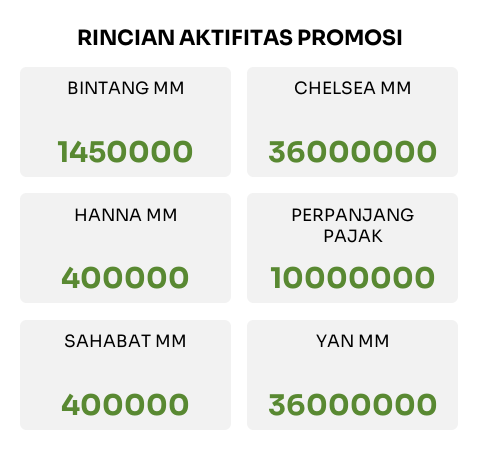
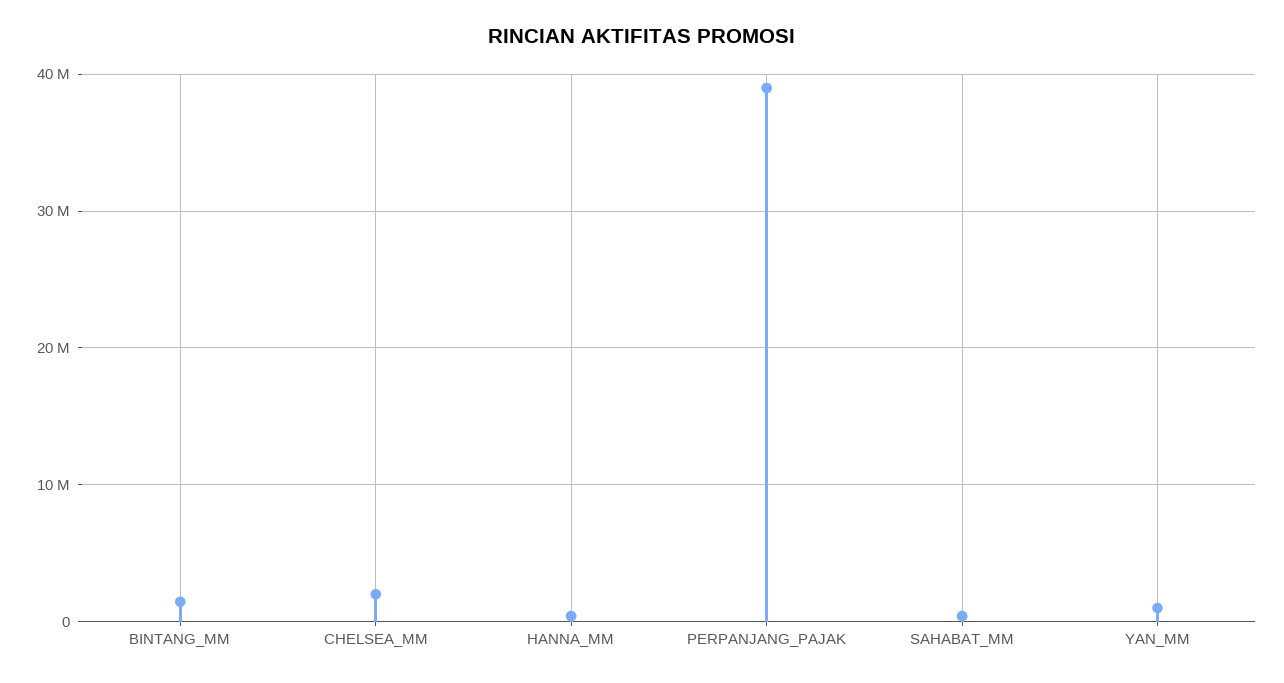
  {
    "BINTANG MM": 1450000,
-   "CHELSEA MM": 36000000,
+   "CHELSEA MM": 2000000,
    "HANNA MM": 400000,
-   "PERPANJANG PAJAK": 10000000,
+   "PERPANJANG PAJAK": 39000000,
    "SAHABAT MM": 400000,
-   "YAN MM": 36000000
+   "YAN MM": 1000000
  }

